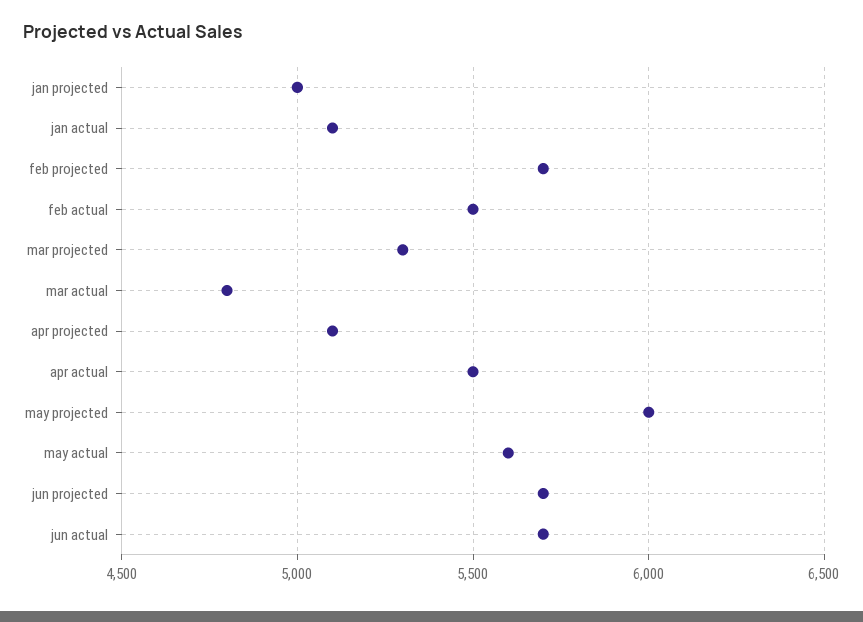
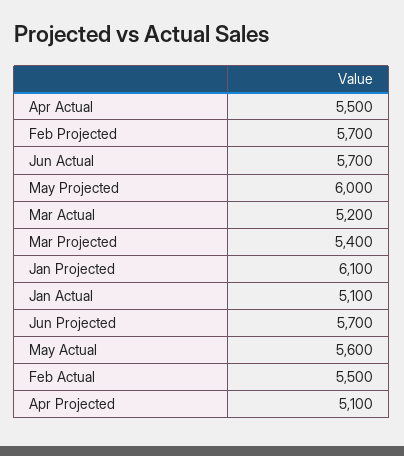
  {
-   "jan projected": 5000,
+   "jan projected": 6100,
    "jan actual": 5100,
    "feb projected": 5700,
    "feb actual": 5500,
-   "mar projected": 5300,
+   "mar projected": 5400,
-   "mar actual": 4800,
+   "mar actual": 5200,
    "apr projected": 5100,
    "apr actual": 5500,
    "may projected": 6000,
    "may actual": 5600,
    "jun projected": 5700,
    "jun actual": 5700
  }

